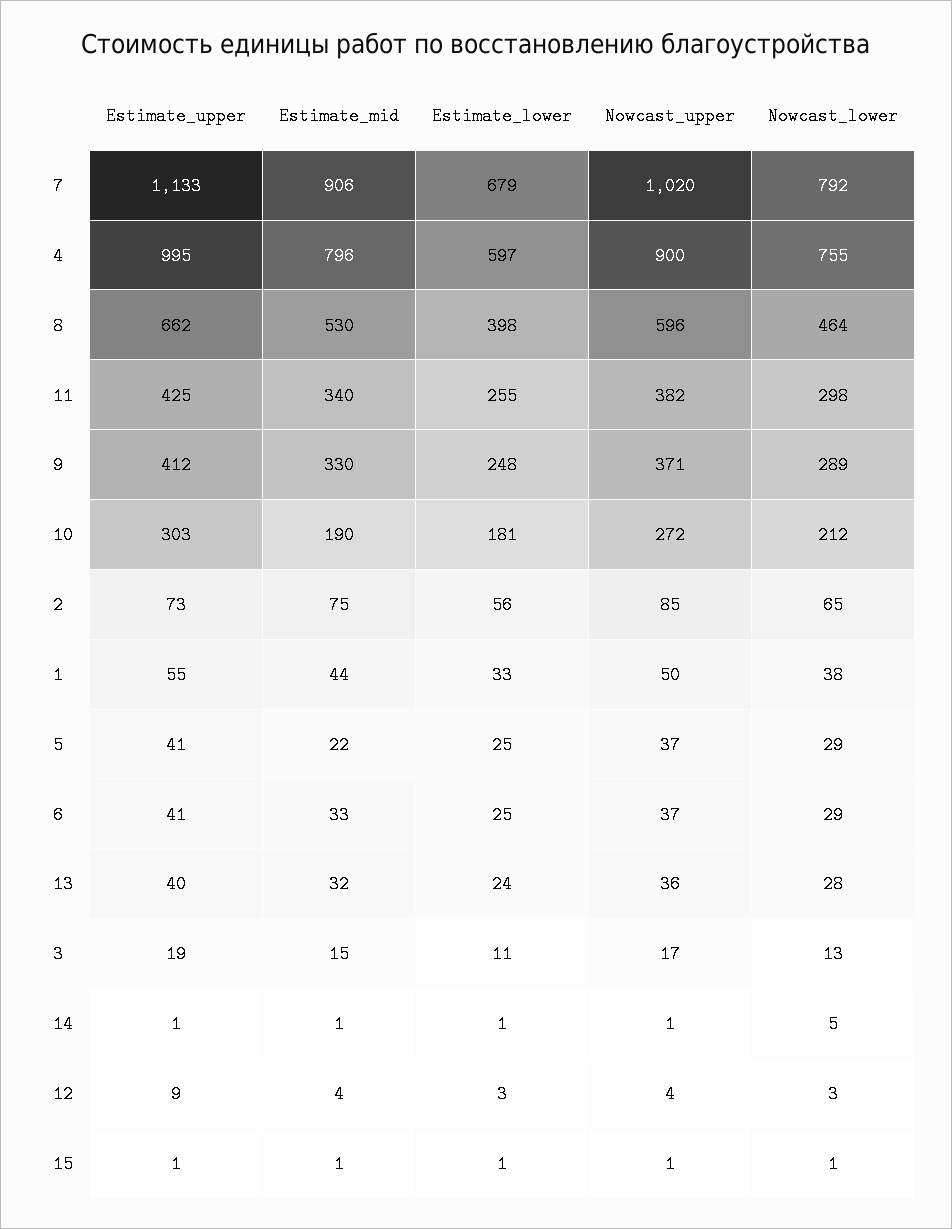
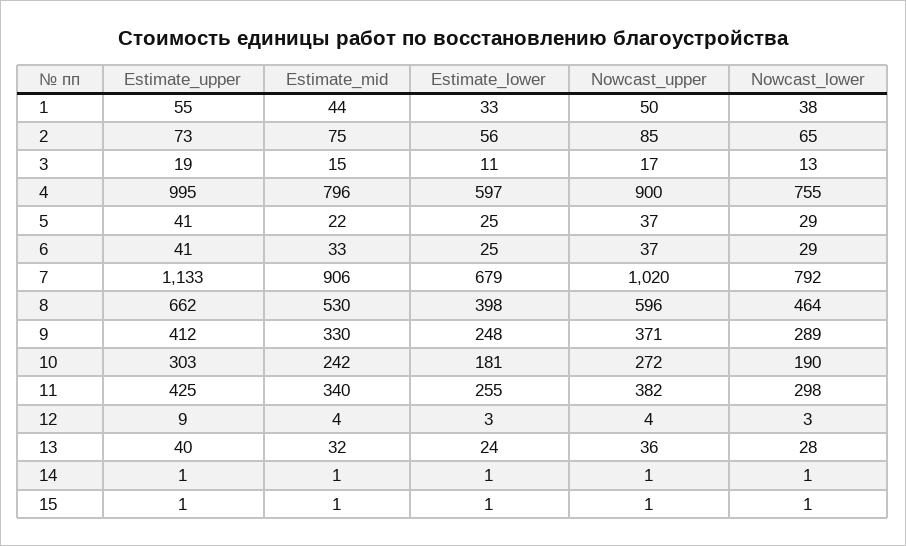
  {
    "Estimate_upper": {
      "7": 1133,
      "4": 995,
      "8": 662,
      "11": 425,
      "9": 412,
      "10": 303,
      "2": 73,
      "1": 55,
      "5": 41,
      "6": 41,
      "13": 40,
      "3": 19,
      "14": 1,
      "12": 9,
      "15": 1
    },
    "Estimate_mid": {
      "7": 906,
      "4": 796,
      "8": 530,
      "11": 340,
      "9": 330,
-     "10": 190,
+     "10": 242,
      "2": 75,
      "1": 44,
      "5": 22,
      "6": 33,
      "13": 32,
      "3": 15,
      "14": 1,
      "12": 4,
      "15": 1
    },
    "Estimate_lower": {
      "7": 679,
      "4": 597,
      "8": 398,
      "11": 255,
      "9": 248,
      "10": 181,
      "2": 56,
      "1": 33,
      "5": 25,
      "6": 25,
      "13": 24,
      "3": 11,
      "14": 1,
      "12": 3,
      "15": 1
    },
    "Nowcast_upper": {
      "7": 1020,
      "4": 900,
      "8": 596,
      "11": 382,
      "9": 371,
      "10": 272,
      "2": 85,
      "1": 50,
      "5": 37,
      "6": 37,
      "13": 36,
      "3": 17,
      "14": 1,
      "12": 4,
      "15": 1
    },
    "Nowcast_lower": {
      "7": 792,
      "4": 755,
      "8": 464,
      "11": 298,
      "9": 289,
-     "10": 212,
+     "10": 190,
      "2": 65,
      "1": 38,
      "5": 29,
      "6": 29,
      "13": 28,
      "3": 13,
-     "14": 5,
+     "14": 1,
      "12": 3,
      "15": 1
    }
  }

